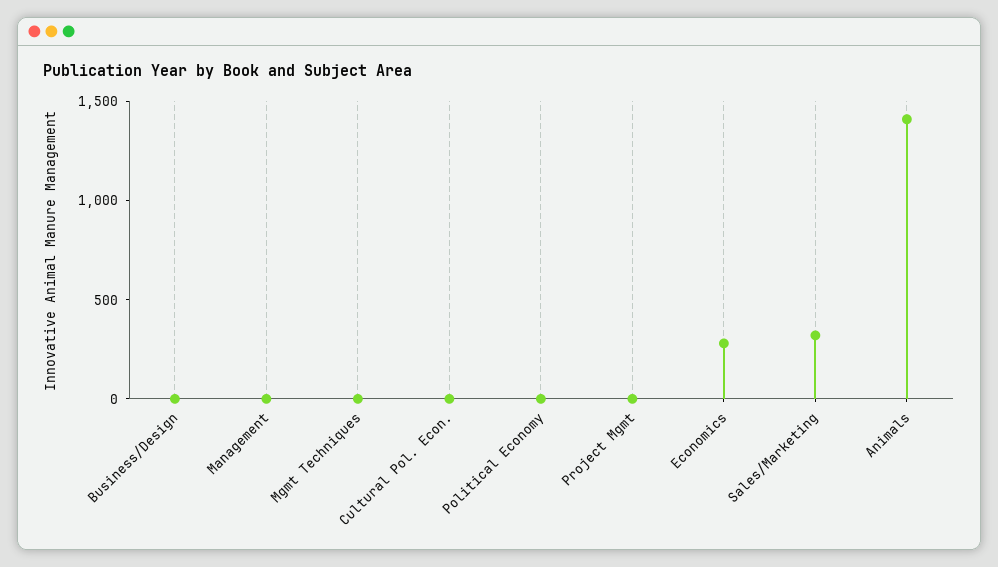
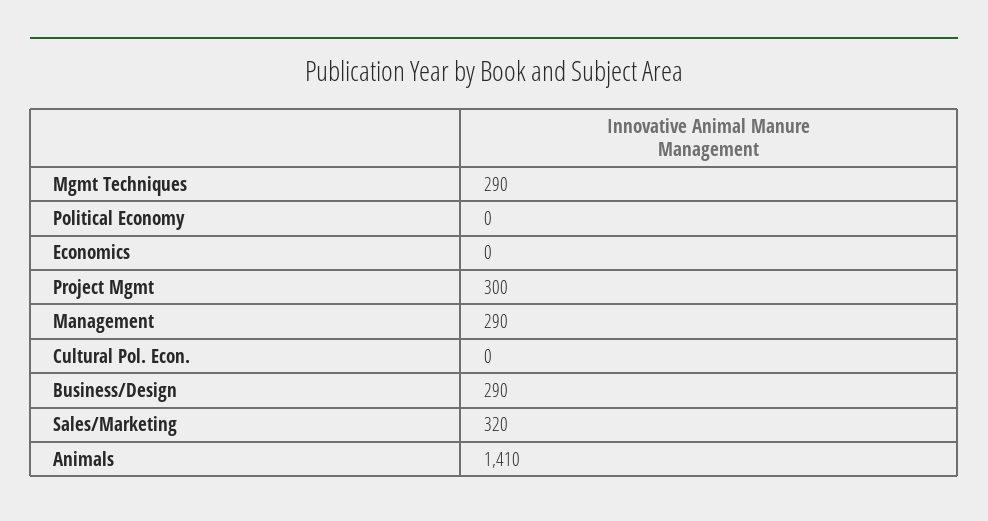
  {
-   "Business/Design": 0,
+   "Business/Design": 290,
-   "Management": 0,
+   "Management": 290,
-   "Mgmt Techniques": 0,
+   "Mgmt Techniques": 290,
    "Cultural Pol. Econ.": 0,
    "Political Economy": 0,
-   "Project Mgmt": 0,
+   "Project Mgmt": 300,
-   "Economics": 300,
+   "Economics": 0,
    "Sales/Marketing": 320,
    "Animals": 1410
  }

